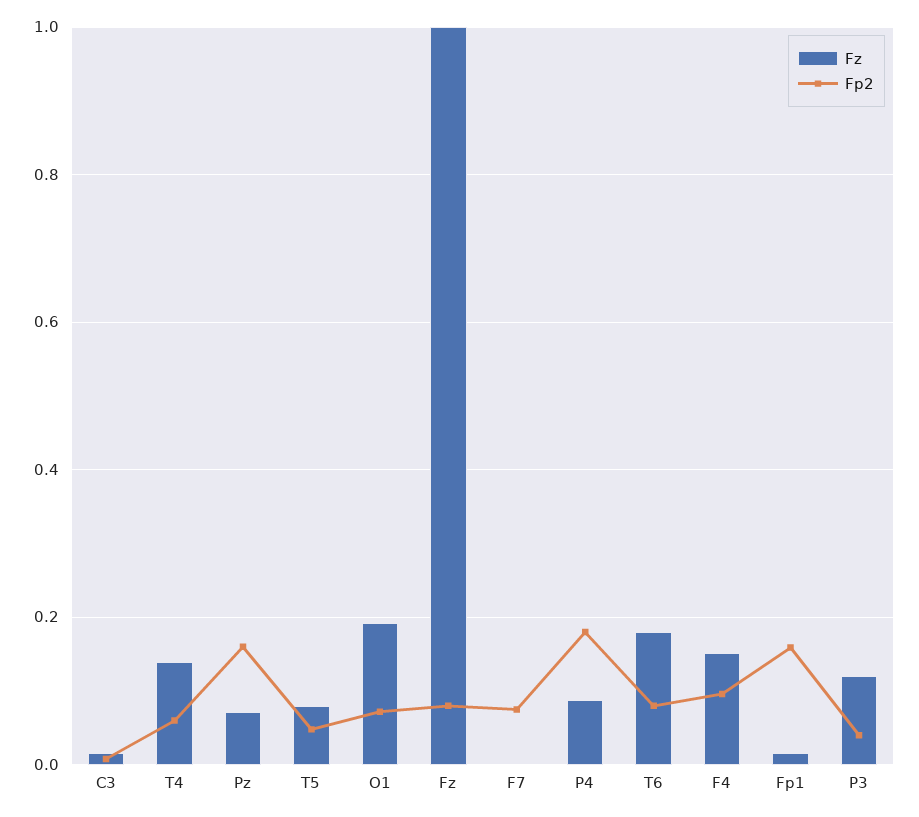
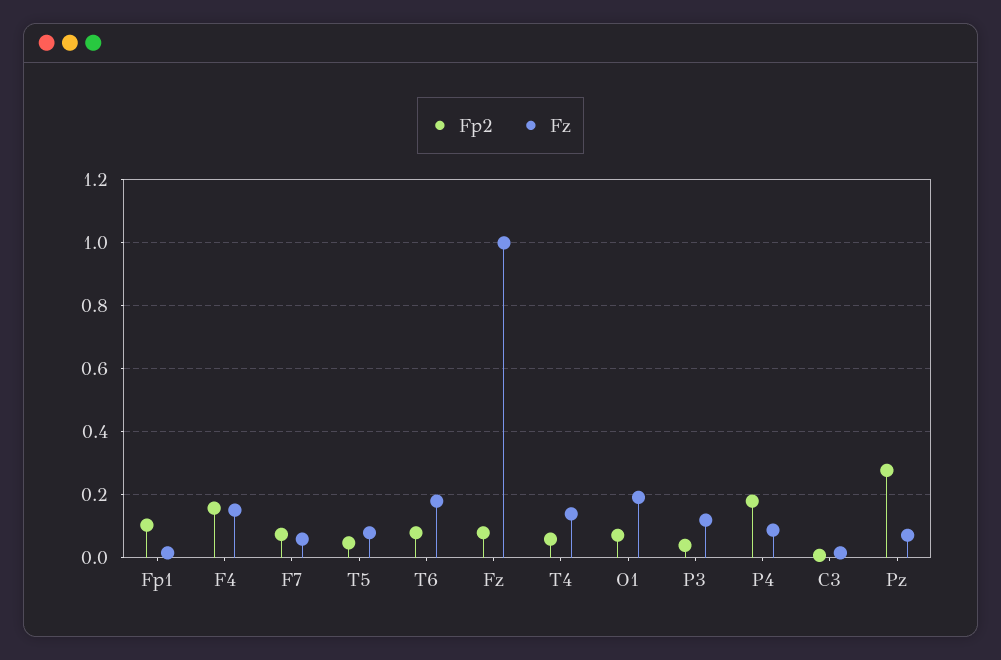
  {
    "Fz": {
      "C3": 0.02,
      "T4": 0.14,
      "Pz": 0.08,
      "T5": 0.08,
      "O1": 0.2,
      "Fz": 1,
-     "F7": 0,
+     "F7": 0.06,
      "P4": 0.08,
      "T6": 0.18,
      "F4": 0.16,
      "Fp1": 0.02,
      "P3": 0.12
    },
    "Fp2": {
      "C3": 0,
      "T4": 0.06,
-     "Pz": 0.16,
+     "Pz": 0.28,
      "T5": 0.04,
      "O1": 0.08,
      "Fz": 0.08,
      "F7": 0.08,
      "P4": 0.18,
      "T6": 0.08,
-     "F4": 0.1,
+     "F4": 0.16,
-     "Fp1": 0.16,
+     "Fp1": 0.1,
      "P3": 0.04
    }
  }

